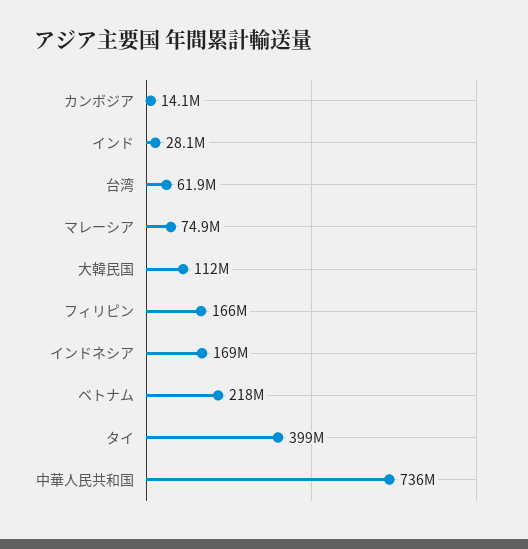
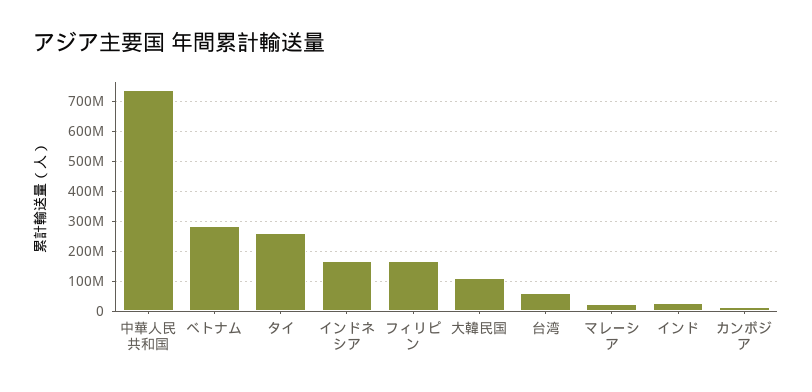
  {
    "カンボジア": 14100000,
    "インド": 28100000,
    "台湾": 61900000,
-   "マレーシア": 74900000,
+   "マレーシア": 20000000,
    "大韓民国": 112000000,
    "フィリピン": 166000000,
    "インドネシア": 169000000,
-   "ベトナム": 218000000,
+   "ベトナム": 280000000,
-   "タイ": 399000000,
+   "タイ": 260000000,
    "中華人民共和国": 736000000
  }

